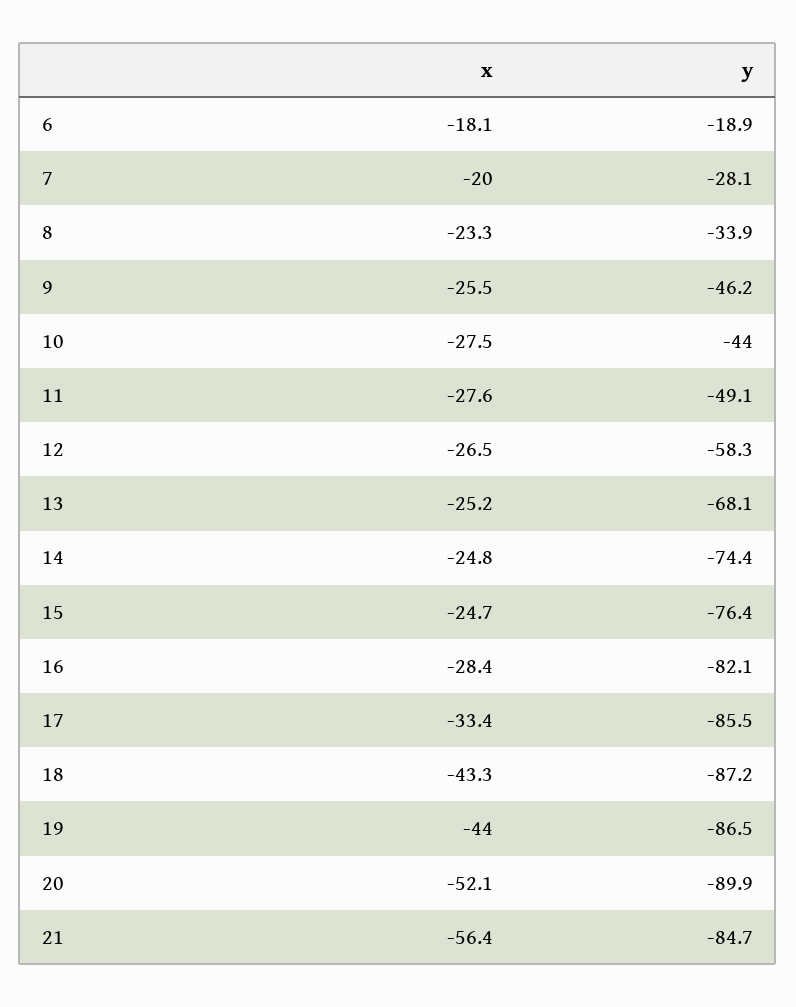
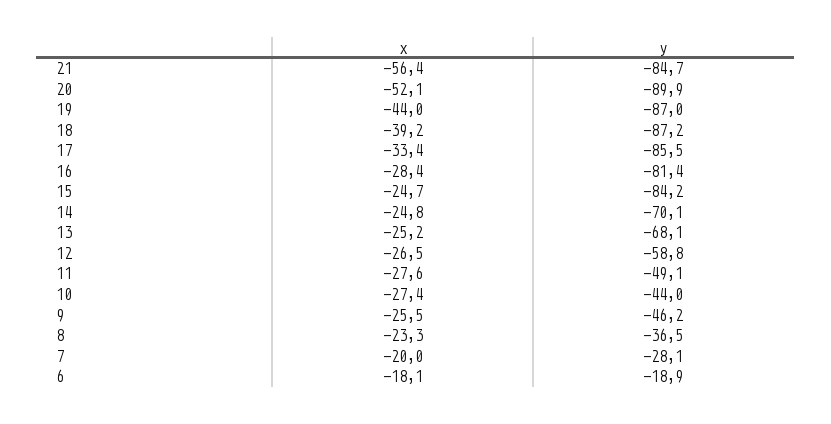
  {
    "x": {
      "6": -18.1,
      "7": -20,
      "8": -23.3,
      "9": -25.5,
-     "10": -27.5,
+     "10": -27.4,
      "11": -27.6,
      "12": -26.5,
      "13": -25.2,
      "14": -24.8,
      "15": -24.7,
      "16": -28.4,
      "17": -33.4,
-     "18": -43.3,
+     "18": -39.2,
      "19": -44,
      "20": -52.1,
      "21": -56.4
    },
    "y": {
      "6": -18.9,
      "7": -28.1,
-     "8": -33.9,
+     "8": -36.5,
      "9": -46.2,
      "10": -44,
      "11": -49.1,
-     "12": -58.3,
+     "12": -58.8,
      "13": -68.1,
-     "14": -74.4,
+     "14": -70.1,
-     "15": -76.4,
+     "15": -84.2,
-     "16": -82.1,
+     "16": -81.4,
      "17": -85.5,
      "18": -87.2,
-     "19": -86.5,
+     "19": -87,
      "20": -89.9,
      "21": -84.7
    }
  }

